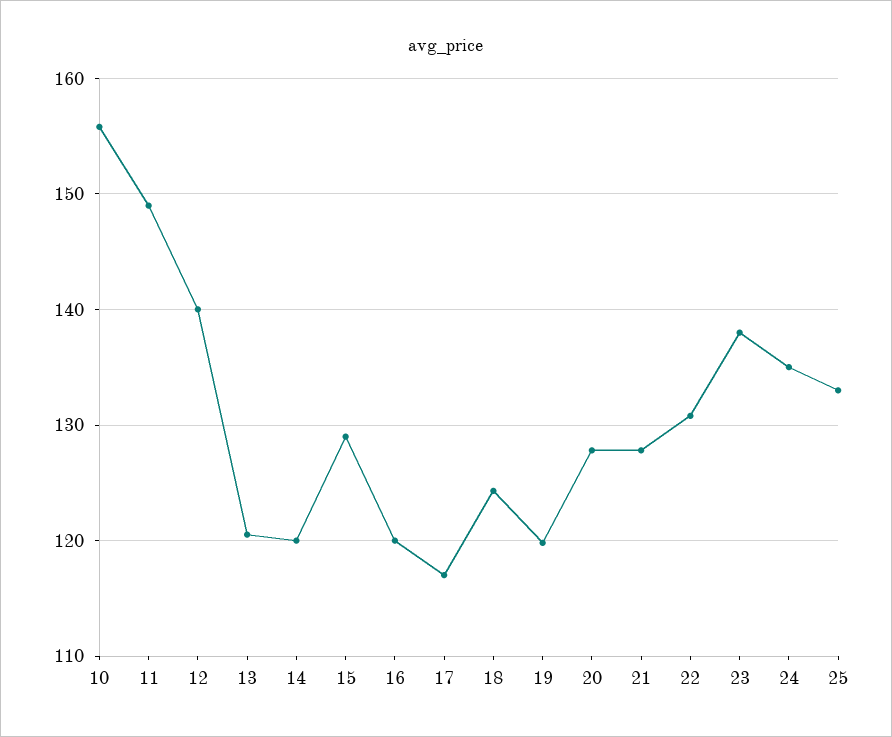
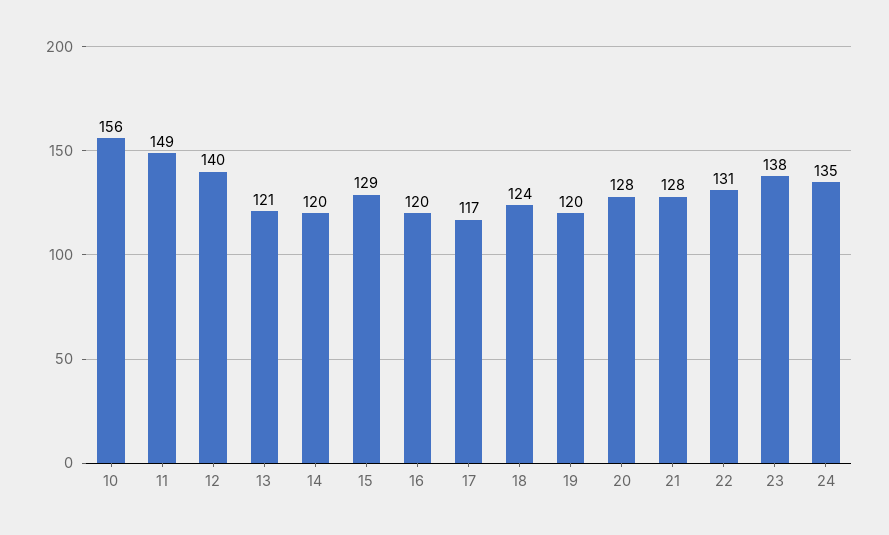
  {
    "10": 156,
    "11": 149,
    "12": 140,
    "13": 121,
    "14": 120,
    "15": 129,
    "16": 120,
    "17": 117,
    "18": 124,
    "19": 120,
    "20": 128,
    "21": 128,
    "22": 131,
    "23": 138,
-   "24": 135,
+   "24": 135
-   "25": 133
  }

